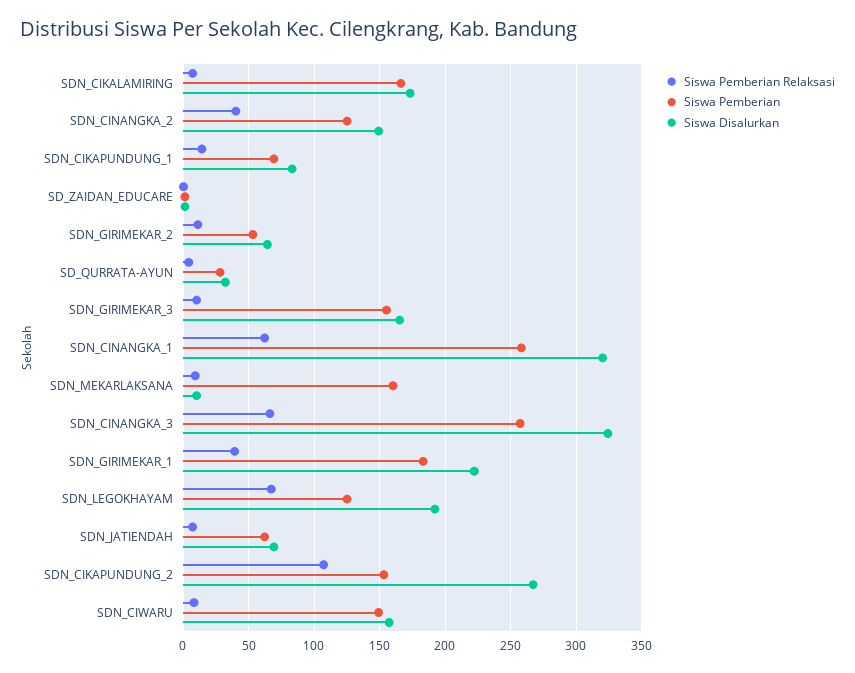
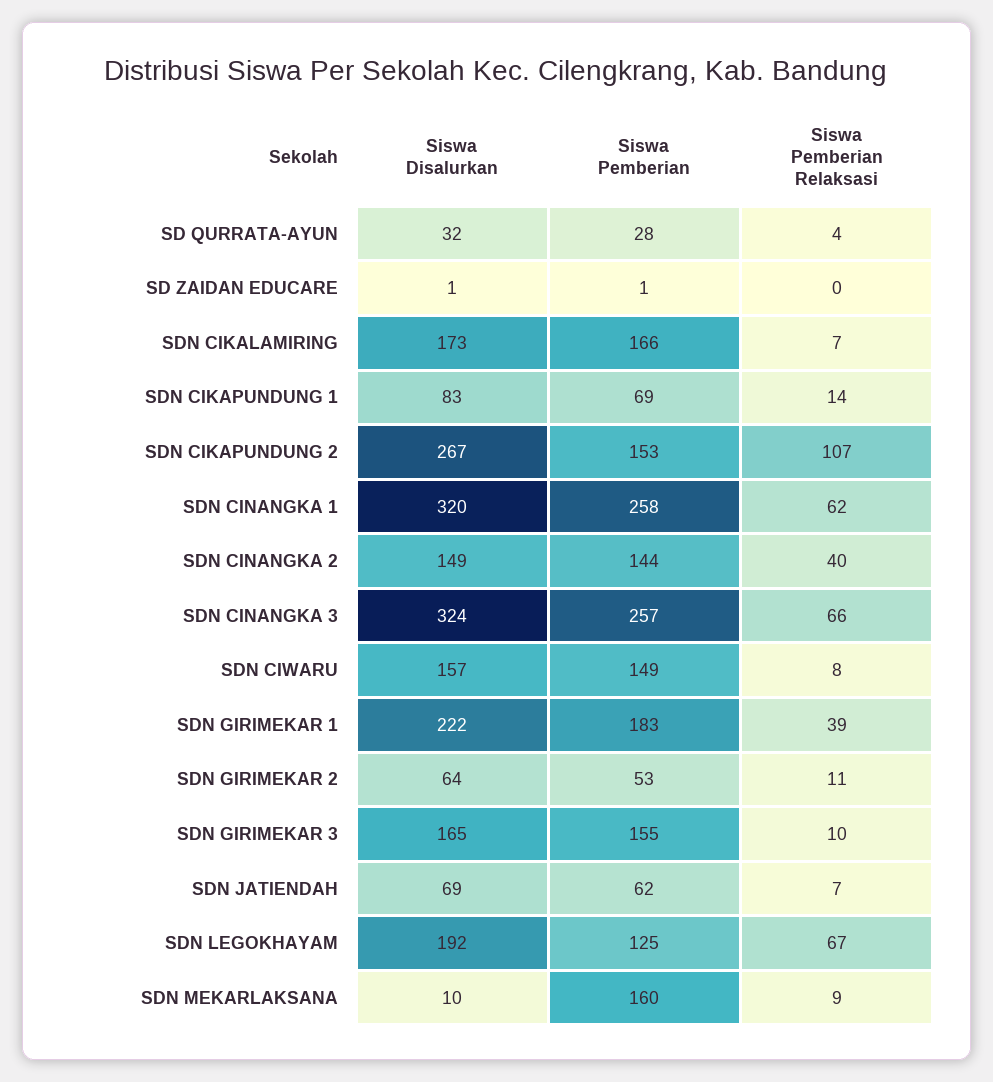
  {
    "Siswa Pemberian Relaksasi": {
      "SDN_CIKALAMIRING": 7,
      "SDN_CINANGKA_2": 40,
      "SDN_CIKAPUNDUNG_1": 14,
      "SD_ZAIDAN_EDUCARE": 0,
      "SDN_GIRIMEKAR_2": 11,
      "SD_QURRATA-AYUN": 4,
      "SDN_GIRIMEKAR_3": 10,
      "SDN_CINANGKA_1": 62,
      "SDN_MEKARLAKSANA": 9,
      "SDN_CINANGKA_3": 66,
      "SDN_GIRIMEKAR_1": 39,
      "SDN_LEGOKHAYAM": 67,
      "SDN_JATIENDAH": 7,
      "SDN_CIKAPUNDUNG_2": 107,
      "SDN_CIWARU": 8
    },
    "Siswa Pemberian": {
      "SDN_CIKALAMIRING": 166,
-     "SDN_CINANGKA_2": 125,
+     "SDN_CINANGKA_2": 144,
      "SDN_CIKAPUNDUNG_1": 69,
      "SD_ZAIDAN_EDUCARE": 1,
      "SDN_GIRIMEKAR_2": 53,
      "SD_QURRATA-AYUN": 28,
      "SDN_GIRIMEKAR_3": 155,
      "SDN_CINANGKA_1": 258,
      "SDN_MEKARLAKSANA": 160,
      "SDN_CINANGKA_3": 257,
      "SDN_GIRIMEKAR_1": 183,
      "SDN_LEGOKHAYAM": 125,
      "SDN_JATIENDAH": 62,
      "SDN_CIKAPUNDUNG_2": 153,
      "SDN_CIWARU": 149
    },
    "Siswa Disalurkan": {
      "SDN_CIKALAMIRING": 173,
      "SDN_CINANGKA_2": 149,
      "SDN_CIKAPUNDUNG_1": 83,
      "SD_ZAIDAN_EDUCARE": 1,
      "SDN_GIRIMEKAR_2": 64,
      "SD_QURRATA-AYUN": 32,
      "SDN_GIRIMEKAR_3": 165,
      "SDN_CINANGKA_1": 320,
      "SDN_MEKARLAKSANA": 10,
      "SDN_CINANGKA_3": 324,
      "SDN_GIRIMEKAR_1": 222,
      "SDN_LEGOKHAYAM": 192,
      "SDN_JATIENDAH": 69,
      "SDN_CIKAPUNDUNG_2": 267,
      "SDN_CIWARU": 157
    }
  }

